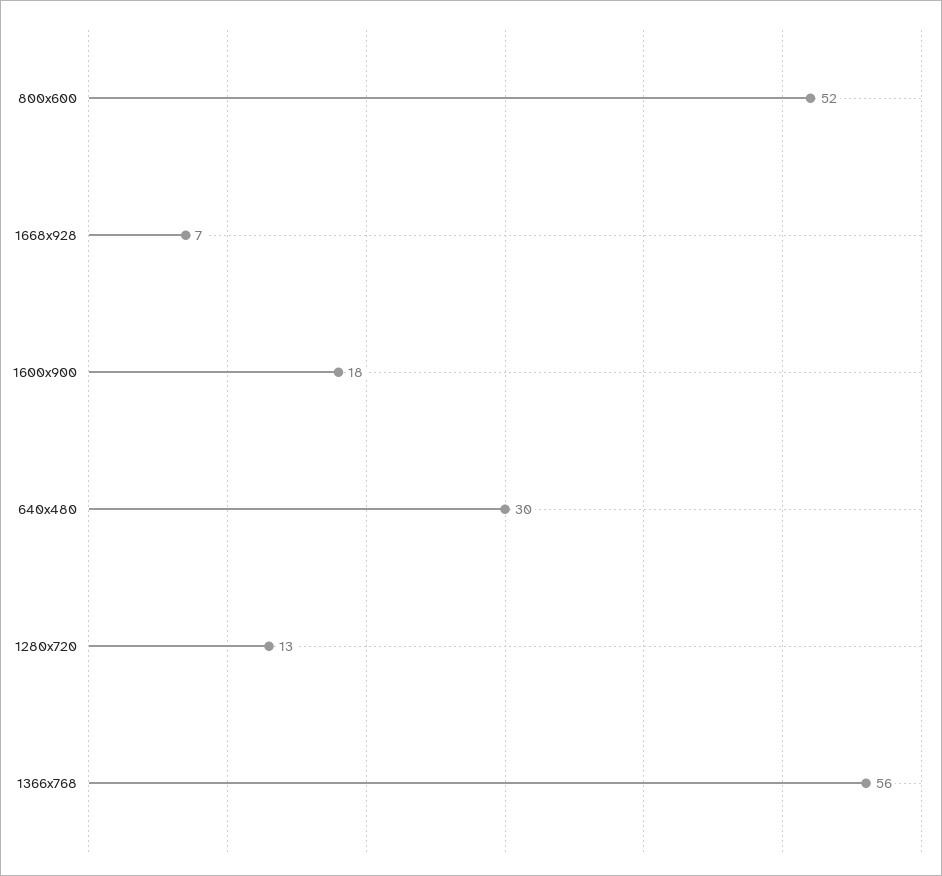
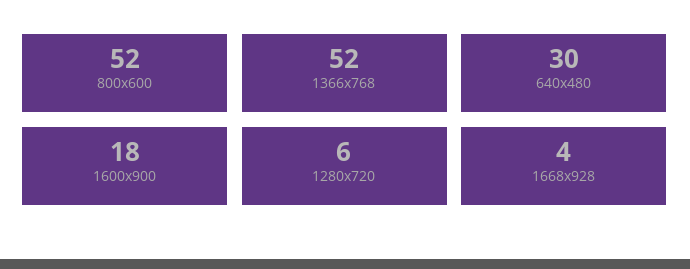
  {
    "800x600": 52,
-   "1668x928": 7,
+   "1668x928": 4,
    "1600x900": 18,
    "640x480": 30,
-   "1280x720": 13,
+   "1280x720": 6,
-   "1366x768": 56
+   "1366x768": 52
  }

